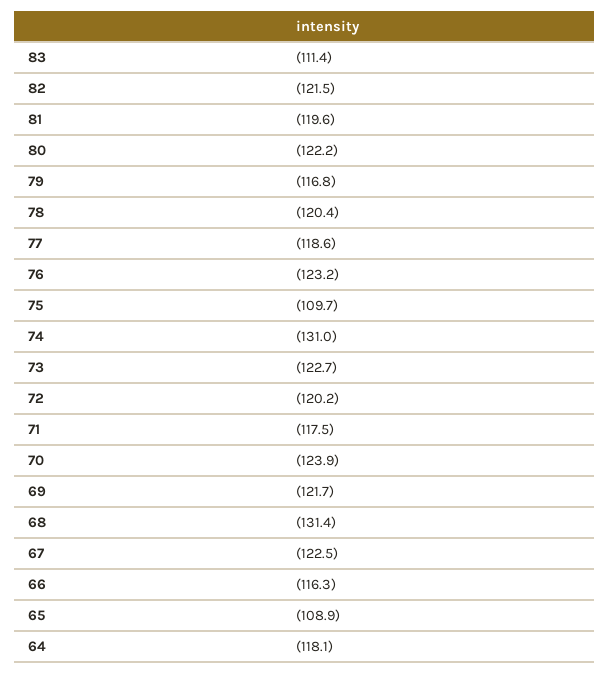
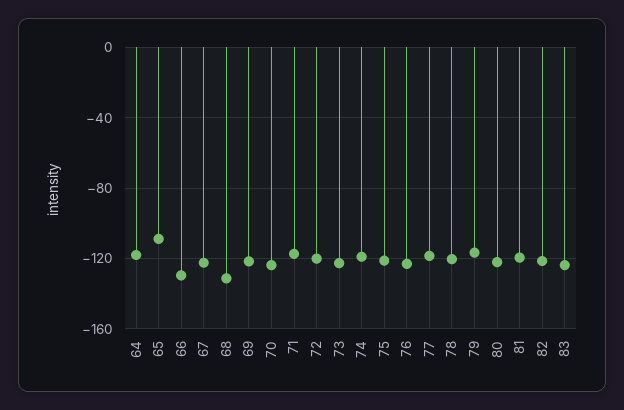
  {
-   "83": -111.4,
+   "83": -125,
    "82": -121.5,
    "81": -119.6,
    "80": -122.2,
    "79": -116.8,
    "78": -120.4,
    "77": -118.6,
    "76": -123.2,
-   "75": -109.7,
+   "75": -120,
-   "74": -131,
+   "74": -120,
    "73": -122.7,
    "72": -120.2,
    "71": -117.5,
    "70": -123.9,
    "69": -121.7,
    "68": -131.4,
    "67": -122.5,
-   "66": -116.3,
+   "66": -130,
    "65": -108.9,
    "64": -118.1
  }

